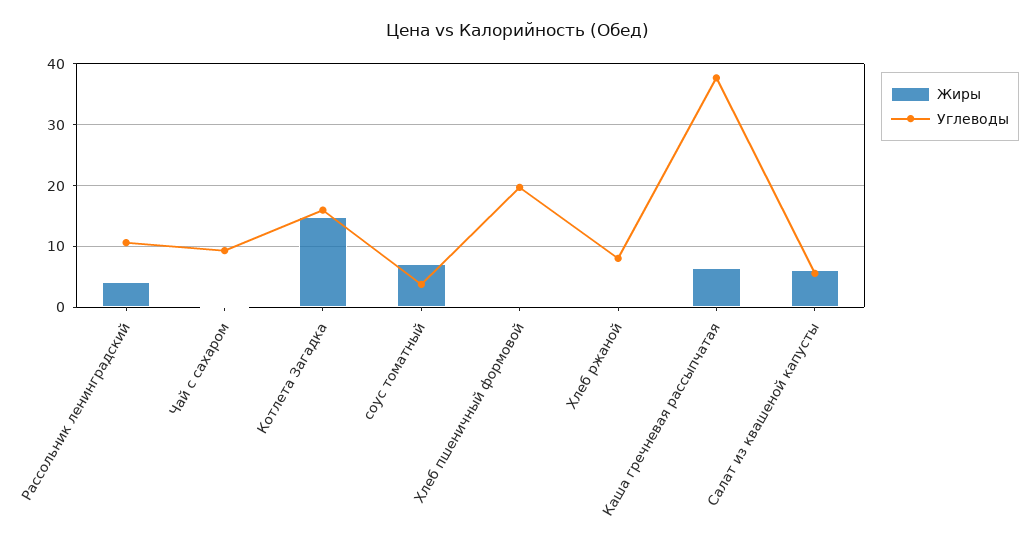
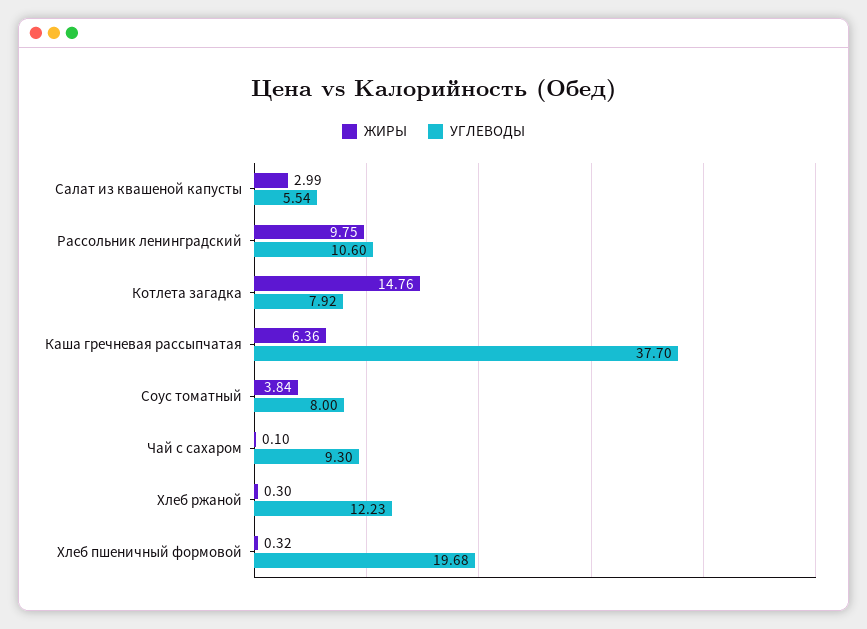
  {
    "Жиры": {
-     "Рассольник ленинградский": 4,
+     "Рассольник ленинградский": 9.75,
      "Чай с сахаром": 0.1,
      "Котлета Загадка": 14.76,
-     "соус томатный": 7,
+     "соус томатный": 3.84,
      "Хлеб пшеничный формовой": 0.32,
      "Хлеб ржаной": 0.3,
      "Каша гречневая рассыпчатая": 6.36,
-     "Салат из квашеной капусты": 6
+     "Салат из квашеной капусты": 2.99
    },
    "Углеводы": {
      "Рассольник ленинградский": 10.6,
      "Чай с сахаром": 9.3,
-     "Котлета Загадка": 16,
+     "Котлета Загадка": 7.92,
-     "соус томатный": 4,
+     "соус томатный": 8,
      "Хлеб пшеничный формовой": 19.68,
-     "Хлеб ржаной": 8,
+     "Хлеб ржаной": 12.23,
      "Каша гречневая рассыпчатая": 37.7,
      "Салат из квашеной капусты": 5.54
    }
  }

